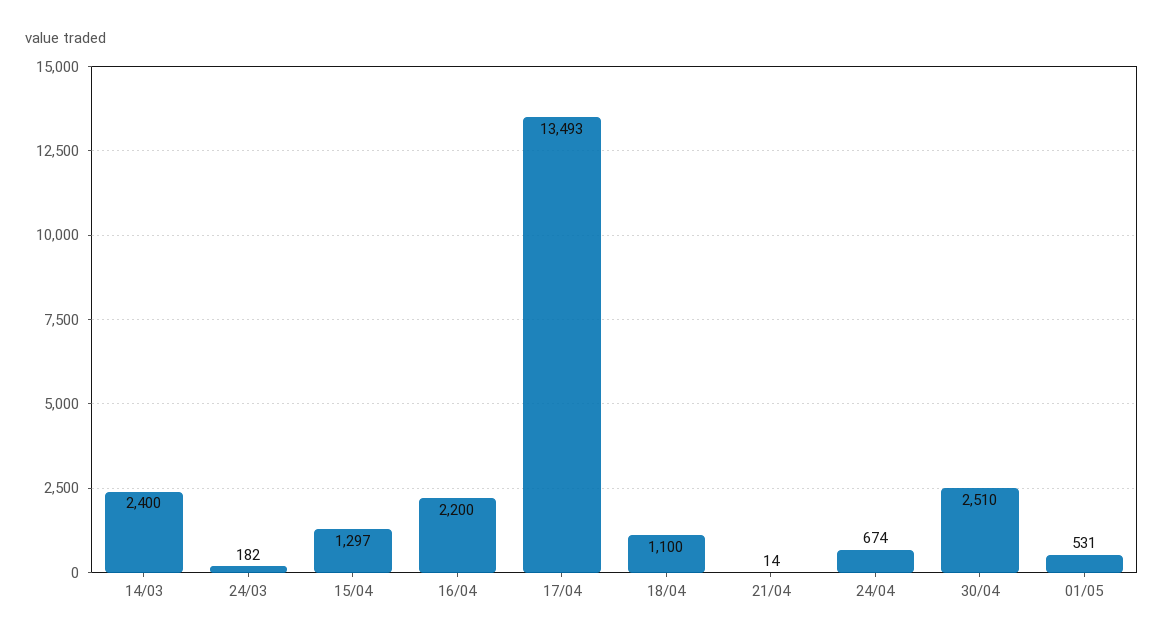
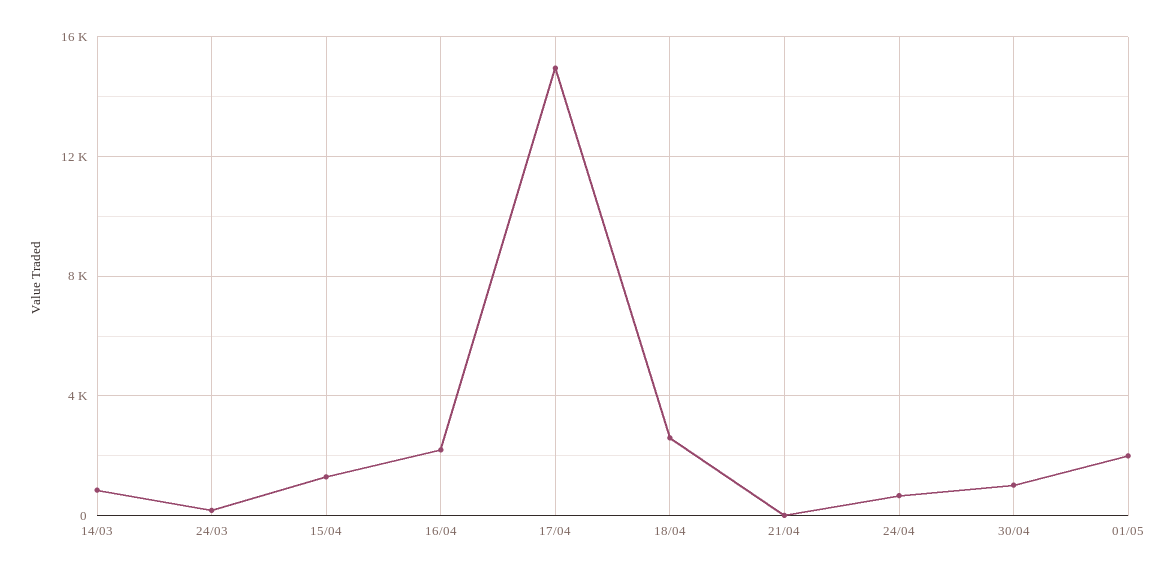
  {
-   "14/03": 2400,
+   "14/03": 1000,
    "24/03": 182,
    "15/04": 1297,
    "16/04": 2200,
-   "17/04": 13493,
+   "17/04": 15000,
-   "18/04": 1100,
+   "18/04": 2500,
    "21/04": 14,
    "24/04": 674,
-   "30/04": 2510,
+   "30/04": 1000,
-   "01/05": 531
+   "01/05": 2000
  }

